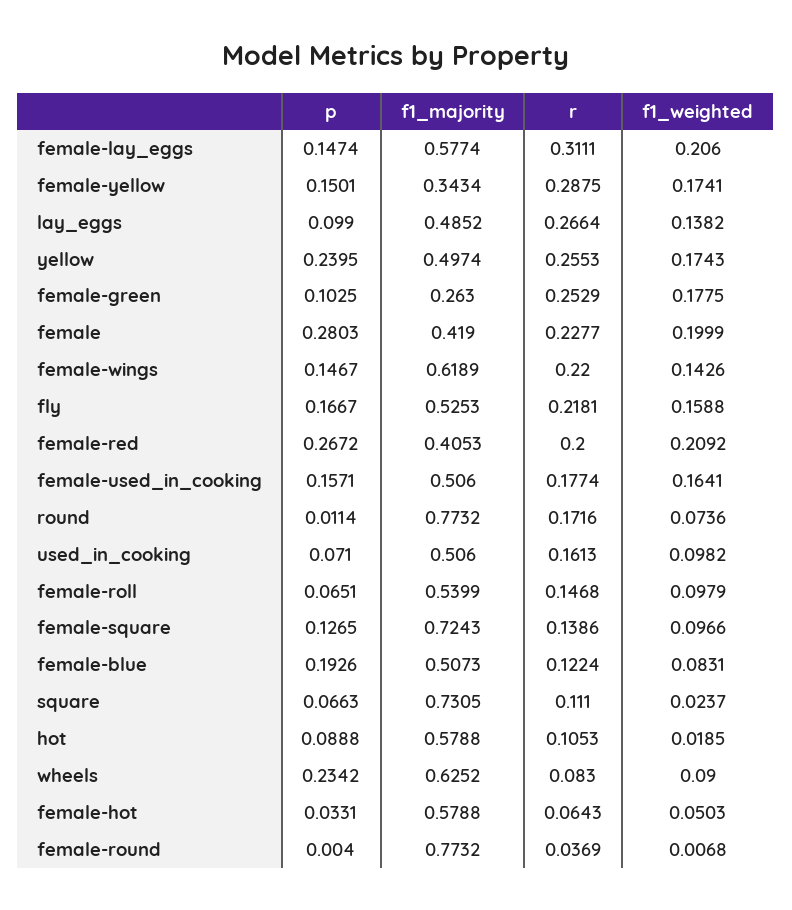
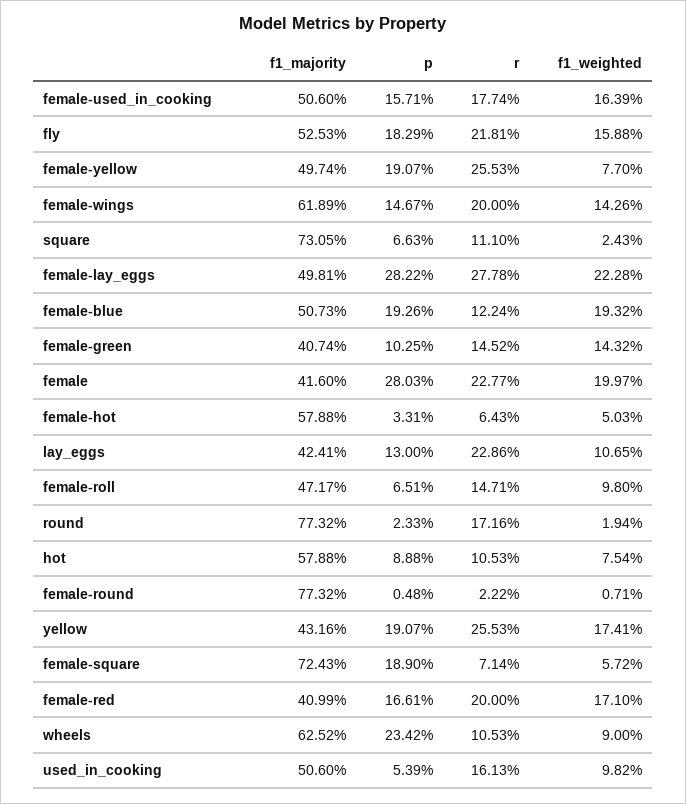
  {
    "p": {
-     "female-lay_eggs": 0.1474,
+     "female-lay_eggs": 0.2822,
-     "female-yellow": 0.1501,
+     "female-yellow": 0.1907,
-     "lay_eggs": 0.099,
+     "lay_eggs": 0.13,
-     "yellow": 0.2395,
+     "yellow": 0.1907,
      "female-green": 0.1025,
      "female": 0.2803,
      "female-wings": 0.1467,
-     "fly": 0.1667,
+     "fly": 0.1829,
-     "female-red": 0.2672,
+     "female-red": 0.1661,
      "female-used_in_cooking": 0.1571,
-     "round": 0.0114,
+     "round": 0.0233,
-     "used_in_cooking": 0.071,
+     "used_in_cooking": 0.0539,
      "female-roll": 0.0651,
-     "female-square": 0.1265,
+     "female-square": 0.189,
      "female-blue": 0.1926,
      "square": 0.0663,
      "hot": 0.0888,
      "wheels": 0.2342,
      "female-hot": 0.0331,
-     "female-round": 0.004
+     "female-round": 0.0048
    },
    "f1_majority": {
-     "female-lay_eggs": 0.5774,
+     "female-lay_eggs": 0.4981,
-     "female-yellow": 0.3434,
+     "female-yellow": 0.4974,
-     "lay_eggs": 0.4852,
+     "lay_eggs": 0.4241,
-     "yellow": 0.4974,
+     "yellow": 0.4316,
-     "female-green": 0.263,
+     "female-green": 0.4074,
-     "female": 0.419,
+     "female": 0.416,
      "female-wings": 0.6189,
      "fly": 0.5253,
-     "female-red": 0.4053,
+     "female-red": 0.4099,
      "female-used_in_cooking": 0.506,
      "round": 0.7732,
      "used_in_cooking": 0.506,
-     "female-roll": 0.5399,
+     "female-roll": 0.4717,
      "female-square": 0.7243,
      "female-blue": 0.5073,
      "square": 0.7305,
      "hot": 0.5788,
      "wheels": 0.6252,
      "female-hot": 0.5788,
      "female-round": 0.7732
    },
    "r": {
-     "female-lay_eggs": 0.3111,
+     "female-lay_eggs": 0.2778,
-     "female-yellow": 0.2875,
+     "female-yellow": 0.2553,
-     "lay_eggs": 0.2664,
+     "lay_eggs": 0.2286,
      "yellow": 0.2553,
-     "female-green": 0.2529,
+     "female-green": 0.1452,
      "female": 0.2277,
-     "female-wings": 0.22,
+     "female-wings": 0.2,
      "fly": 0.2181,
      "female-red": 0.2,
      "female-used_in_cooking": 0.1774,
      "round": 0.1716,
      "used_in_cooking": 0.1613,
-     "female-roll": 0.1468,
+     "female-roll": 0.1471,
-     "female-square": 0.1386,
+     "female-square": 0.0714,
      "female-blue": 0.1224,
      "square": 0.111,
      "hot": 0.1053,
-     "wheels": 0.083,
+     "wheels": 0.1053,
      "female-hot": 0.0643,
-     "female-round": 0.0369
+     "female-round": 0.0222
    },
    "f1_weighted": {
-     "female-lay_eggs": 0.206,
+     "female-lay_eggs": 0.2228,
-     "female-yellow": 0.1741,
+     "female-yellow": 0.077,
-     "lay_eggs": 0.1382,
+     "lay_eggs": 0.1065,
-     "yellow": 0.1743,
+     "yellow": 0.1741,
-     "female-green": 0.1775,
+     "female-green": 0.1432,
-     "female": 0.1999,
+     "female": 0.1997,
      "female-wings": 0.1426,
      "fly": 0.1588,
-     "female-red": 0.2092,
+     "female-red": 0.171,
-     "female-used_in_cooking": 0.1641,
+     "female-used_in_cooking": 0.1639,
-     "round": 0.0736,
+     "round": 0.0194,
      "used_in_cooking": 0.0982,
-     "female-roll": 0.0979,
+     "female-roll": 0.098,
-     "female-square": 0.0966,
+     "female-square": 0.0572,
-     "female-blue": 0.0831,
+     "female-blue": 0.1932,
-     "square": 0.0237,
+     "square": 0.0243,
-     "hot": 0.0185,
+     "hot": 0.0754,
      "wheels": 0.09,
      "female-hot": 0.0503,
-     "female-round": 0.0068
+     "female-round": 0.0071
    }
  }

